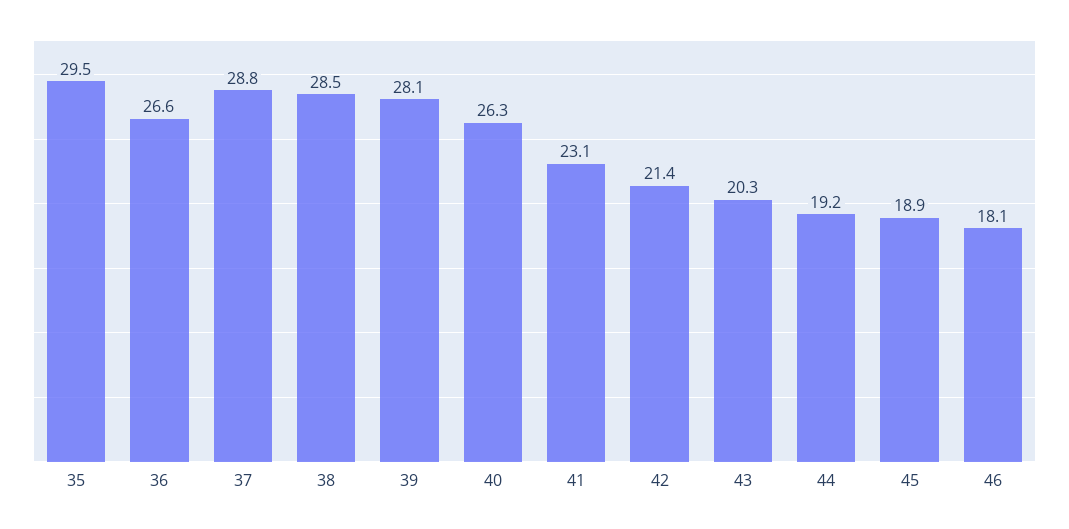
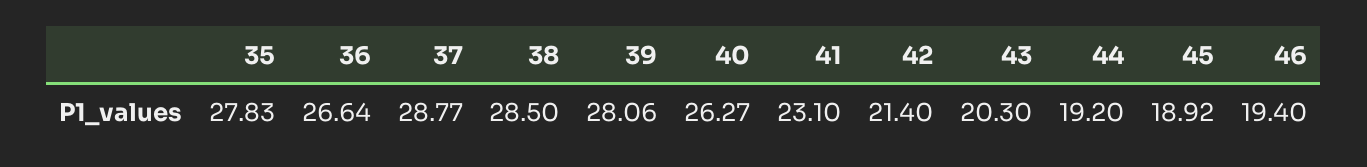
  {
-   "35": 29.5,
+   "35": 27.83,
    "36": 26.64,
    "37": 28.77,
    "38": 28.5,
    "39": 28.06,
    "40": 26.27,
    "41": 23.1,
    "42": 21.4,
    "43": 20.3,
    "44": 19.2,
    "45": 18.92,
-   "46": 18.1
+   "46": 19.4
  }

